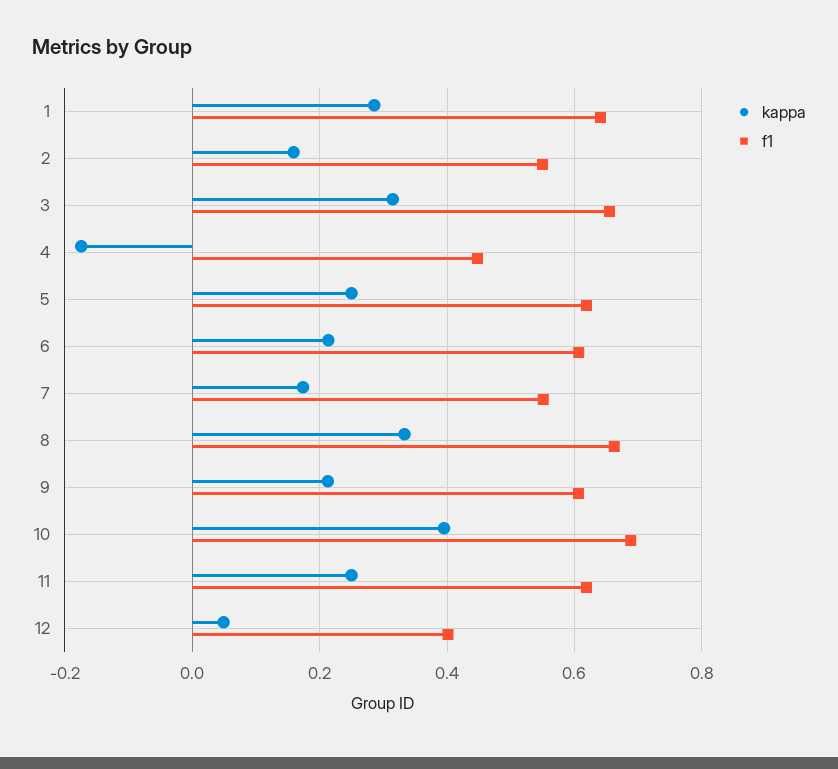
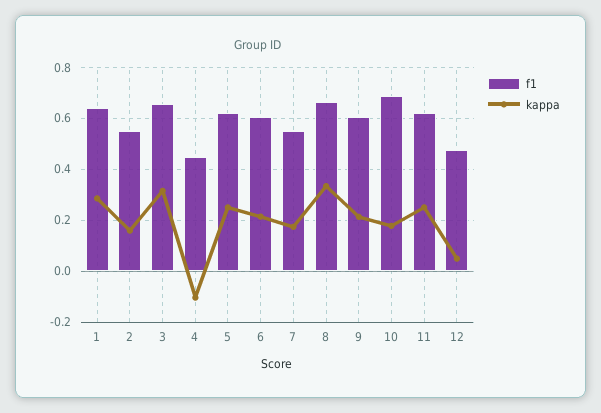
  {
    "kappa": {
      "1": 0.28,
      "2": 0.16,
      "3": 0.32,
-     "4": -0.18,
+     "4": -0.1,
      "5": 0.26,
      "6": 0.22,
      "7": 0.18,
      "8": 0.34,
      "9": 0.22,
-     "10": 0.4,
+     "10": 0.175,
      "11": 0.26,
      "12": 0.04
    },
    "f1": {
      "1": 0.64,
      "2": 0.54,
      "3": 0.66,
      "4": 0.44,
      "5": 0.62,
      "6": 0.6,
      "7": 0.56,
      "8": 0.66,
      "9": 0.6,
      "10": 0.68,
      "11": 0.62,
-     "12": 0.4
+     "12": 0.475
    }
  }

